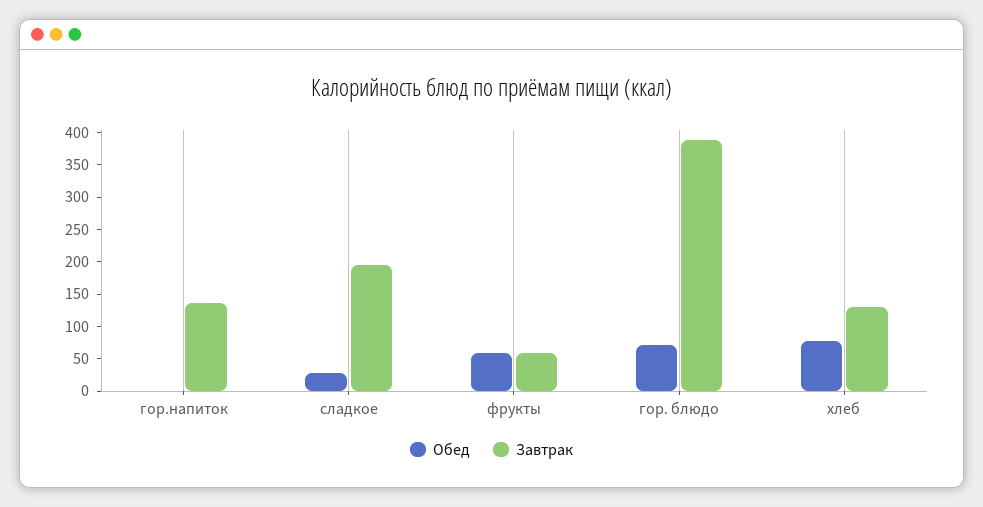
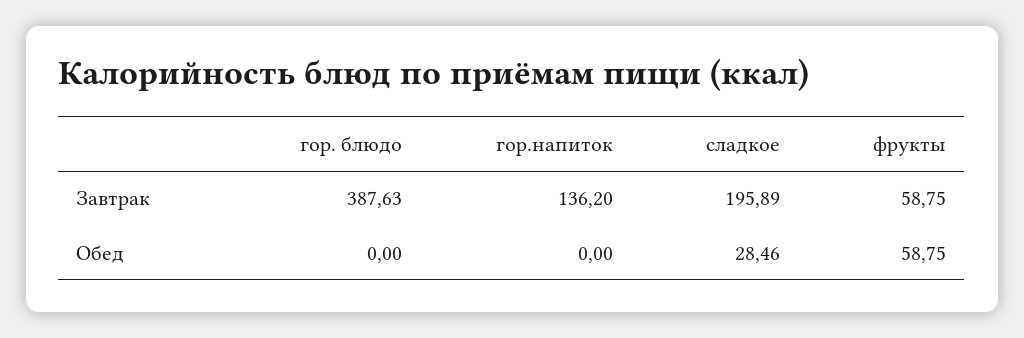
  {
    "Обед": {
      "гор.напиток": 0,
      "сладкое": 28.46,
      "фрукты": 58.75,
-     "гор. блюдо": 75,
+     "гор. блюдо": 0
-     "хлеб": 75
    },
    "Завтрак": {
      "гор.напиток": 136.2,
      "сладкое": 195.89,
      "фрукты": 58.75,
-     "гор. блюдо": 387.63,
+     "гор. блюдо": 387.63
-     "хлеб": 125
    }
  }

